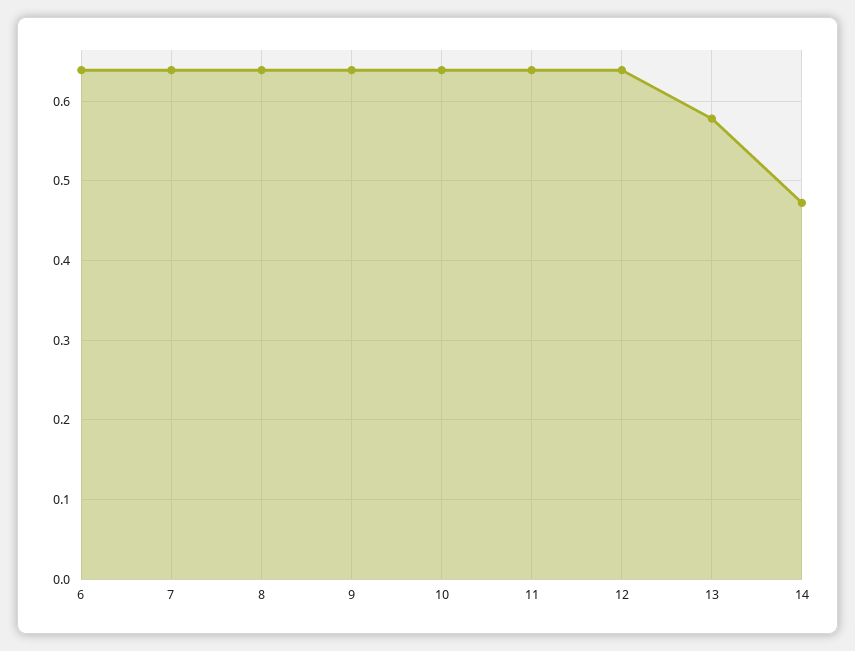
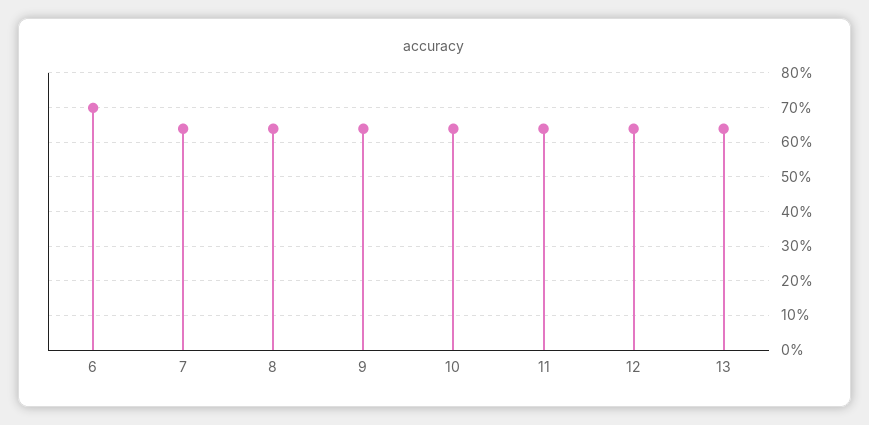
  {
-   "6": 0.64,
+   "6": 0.7,
    "7": 0.64,
    "8": 0.64,
    "9": 0.64,
    "10": 0.64,
    "11": 0.64,
    "12": 0.64,
-   "13": 0.58,
+   "13": 0.64
-   "14": 0.47
  }

